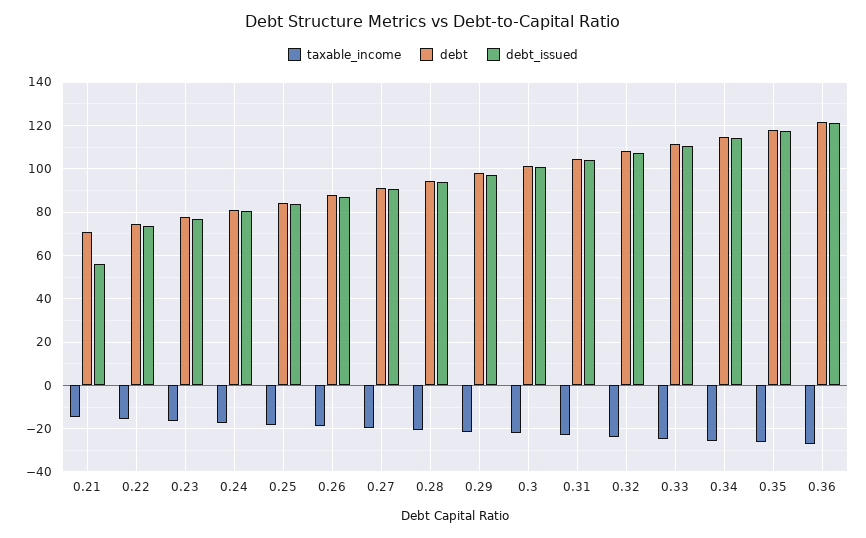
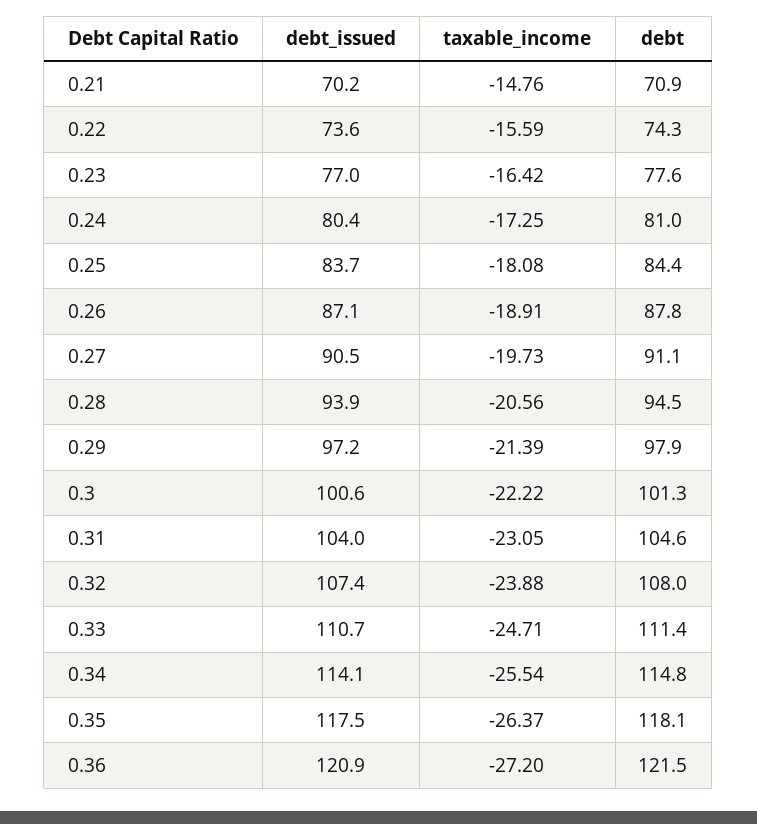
  {
    "taxable_income": {
      "0.21": -14.76,
      "0.22": -15.59,
      "0.23": -16.42,
      "0.24": -17.25,
      "0.25": -18.08,
      "0.26": -18.91,
      "0.27": -19.73,
      "0.28": -20.56,
      "0.29": -21.39,
      "0.3": -22.22,
      "0.31": -23.05,
      "0.32": -23.88,
      "0.33": -24.71,
      "0.34": -25.54,
      "0.35": -26.37,
      "0.36": -27.2
    },
    "debt": {
      "0.21": 70.9,
      "0.22": 74.3,
      "0.23": 77.6,
      "0.24": 81,
      "0.25": 84.4,
      "0.26": 87.8,
      "0.27": 91.1,
      "0.28": 94.5,
      "0.29": 97.9,
      "0.3": 101.3,
      "0.31": 104.6,
      "0.32": 108,
      "0.33": 111.4,
      "0.34": 114.8,
      "0.35": 118.1,
      "0.36": 121.5
    },
    "debt_issued": {
-     "0.21": 55,
+     "0.21": 70.2,
      "0.22": 73.6,
      "0.23": 77,
      "0.24": 80.4,
      "0.25": 83.7,
      "0.26": 87.1,
      "0.27": 90.5,
      "0.28": 93.9,
      "0.29": 97.2,
      "0.3": 100.6,
      "0.31": 104,
      "0.32": 107.4,
      "0.33": 110.7,
      "0.34": 114.1,
      "0.35": 117.5,
      "0.36": 120.9
    }
  }

